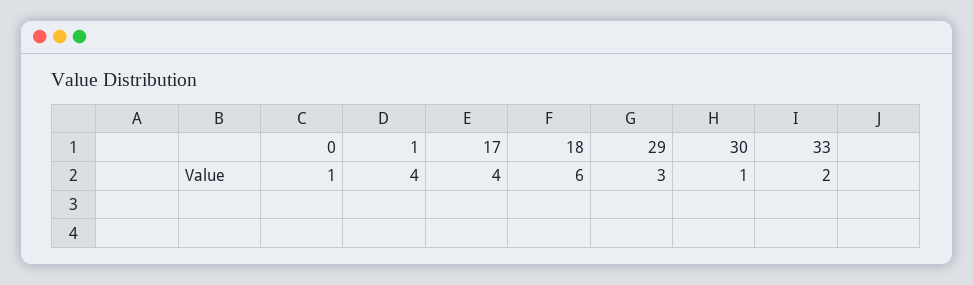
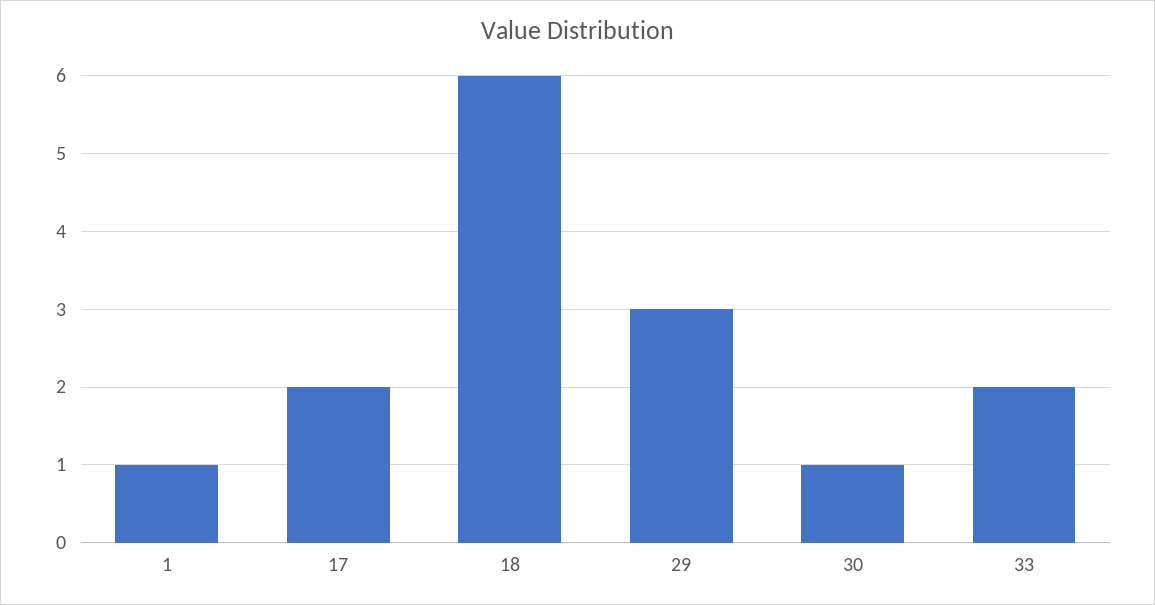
  {
-   "0": 1,
-   "1": 4,
+   "1": 1,
-   "17": 4,
+   "17": 2,
    "18": 6,
    "29": 3,
    "30": 1,
    "33": 2
  }

